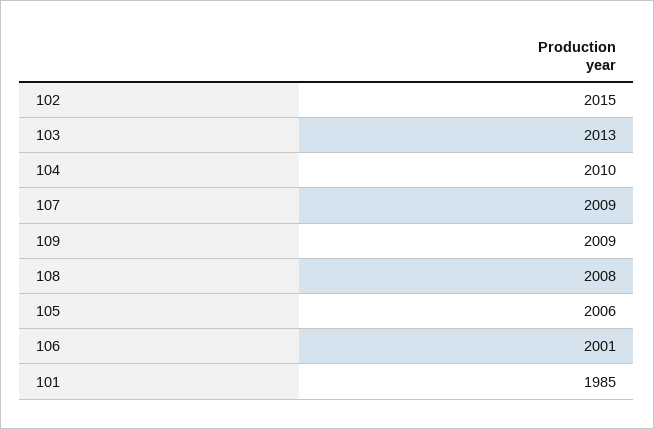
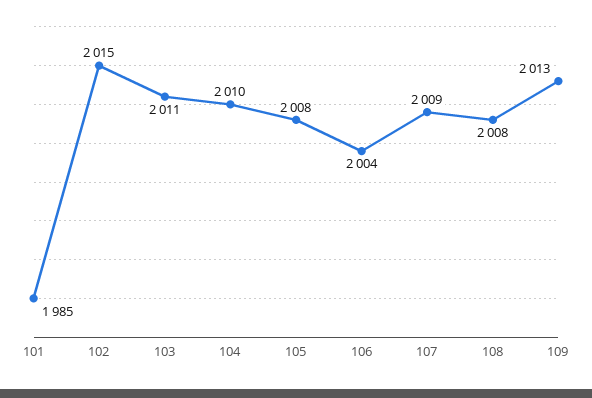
  {
    "102": 2015,
-   "103": 2013,
+   "103": 2011,
    "104": 2010,
    "107": 2009,
-   "109": 2009,
+   "109": 2013,
    "108": 2008,
-   "105": 2006,
+   "105": 2008,
-   "106": 2001,
+   "106": 2004,
    "101": 1985
  }

